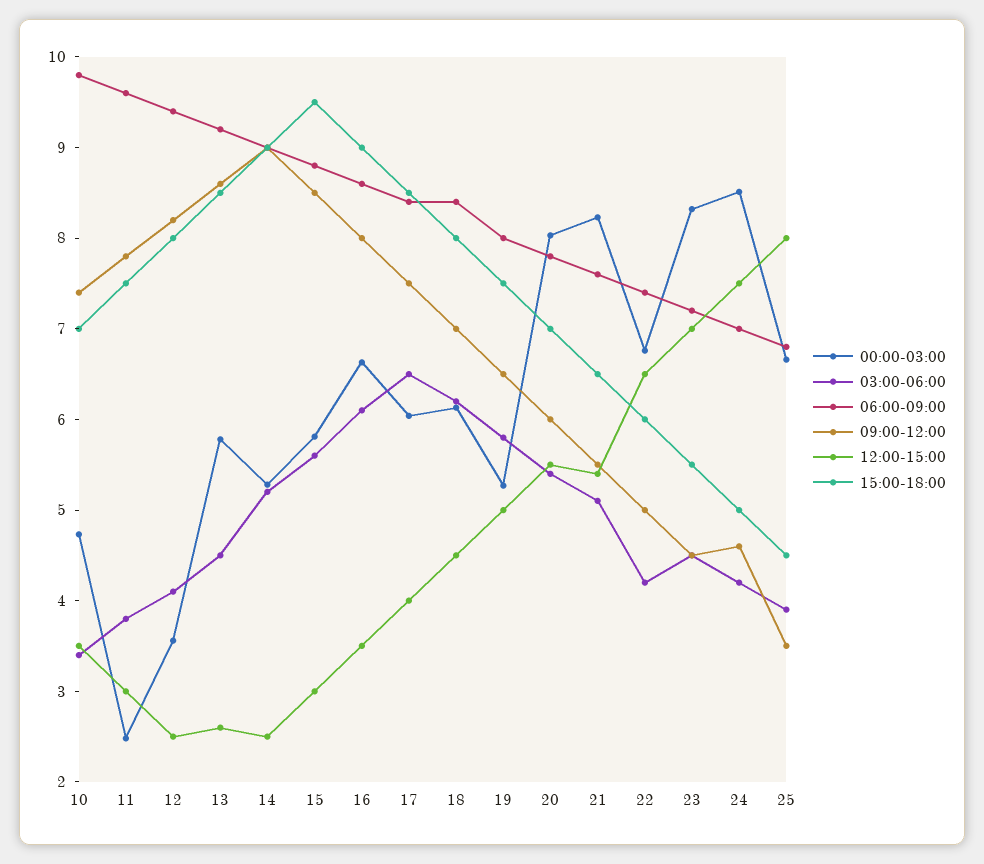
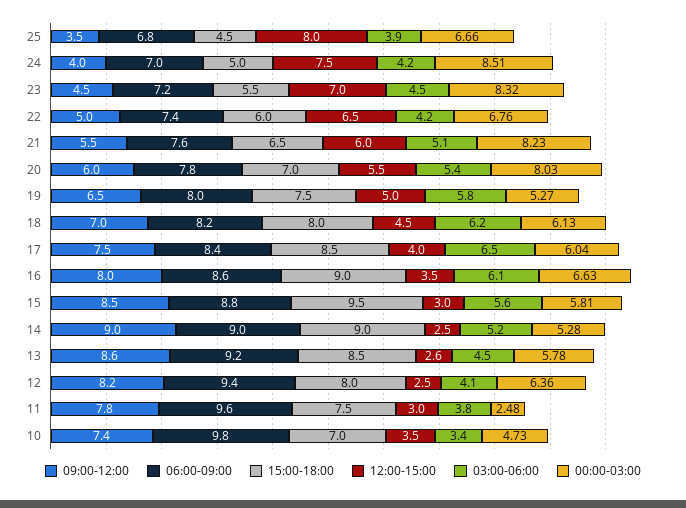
  {
    "00:00-03:00": {
      "10": 4.73,
      "11": 2.48,
-     "12": 3.6,
+     "12": 6.36,
      "13": 5.78,
      "14": 5.28,
      "15": 5.81,
      "16": 6.63,
      "17": 6.04,
      "18": 6.13,
      "19": 5.27,
      "20": 8.03,
      "21": 8.23,
      "22": 6.76,
      "23": 8.32,
      "24": 8.51,
      "25": 6.66
    },
    "03:00-06:00": {
      "10": 3.4,
      "11": 3.8,
      "12": 4.1,
      "13": 4.5,
      "14": 5.2,
      "15": 5.6,
      "16": 6.1,
      "17": 6.5,
      "18": 6.2,
      "19": 5.8,
      "20": 5.4,
      "21": 5.1,
      "22": 4.2,
      "23": 4.5,
      "24": 4.2,
      "25": 3.9
    },
    "06:00-09:00": {
      "10": 9.8,
      "11": 9.6,
      "12": 9.4,
      "13": 9.2,
      "14": 9,
      "15": 8.8,
      "16": 8.6,
      "17": 8.4,
-     "18": 8.4,
+     "18": 8.2,
      "19": 8,
      "20": 7.8,
      "21": 7.6,
      "22": 7.4,
      "23": 7.2,
      "24": 7,
      "25": 6.8
    },
    "09:00-12:00": {
      "10": 7.4,
      "11": 7.8,
      "12": 8.2,
      "13": 8.6,
      "14": 9,
      "15": 8.5,
      "16": 8,
      "17": 7.5,
      "18": 7,
      "19": 6.5,
      "20": 6,
      "21": 5.5,
      "22": 5,
      "23": 4.5,
-     "24": 4.6,
+     "24": 4,
      "25": 3.5
    },
    "12:00-15:00": {
      "10": 3.5,
      "11": 3,
      "12": 2.5,
      "13": 2.6,
      "14": 2.5,
      "15": 3,
      "16": 3.5,
      "17": 4,
      "18": 4.5,
      "19": 5,
      "20": 5.5,
-     "21": 5.4,
+     "21": 6,
      "22": 6.5,
      "23": 7,
      "24": 7.5,
      "25": 8
    },
    "15:00-18:00": {
      "10": 7,
      "11": 7.5,
      "12": 8,
      "13": 8.5,
      "14": 9,
      "15": 9.5,
      "16": 9,
      "17": 8.5,
      "18": 8,
      "19": 7.5,
      "20": 7,
      "21": 6.5,
      "22": 6,
      "23": 5.5,
      "24": 5,
      "25": 4.5
    }
  }

